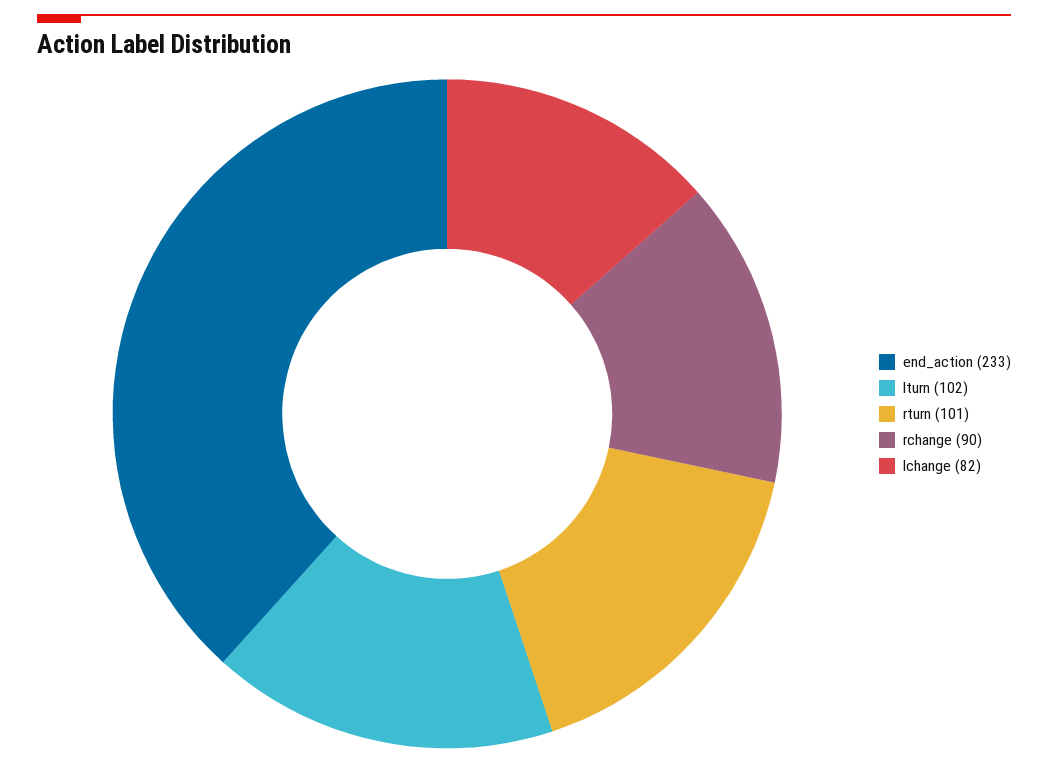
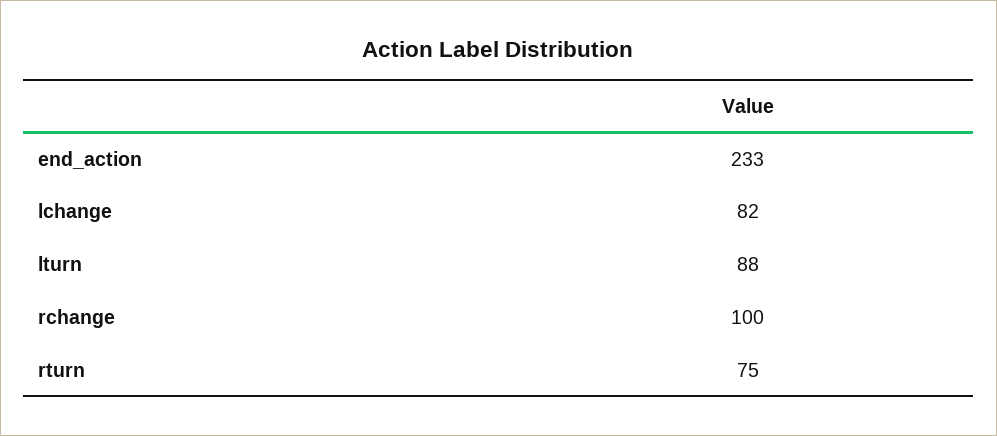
  {
    "end_action": 233,
-   "lturn": 102,
+   "lturn": 88,
-   "rturn": 101,
+   "rturn": 75,
-   "rchange": 90,
+   "rchange": 100,
    "lchange": 82
  }

